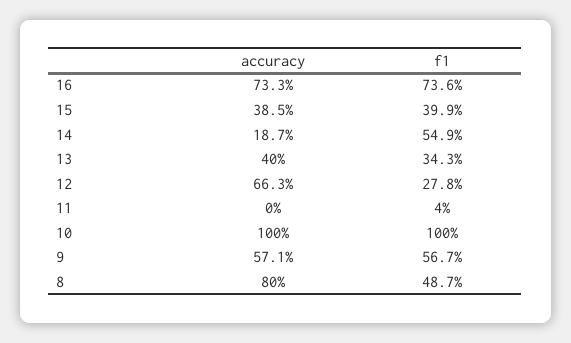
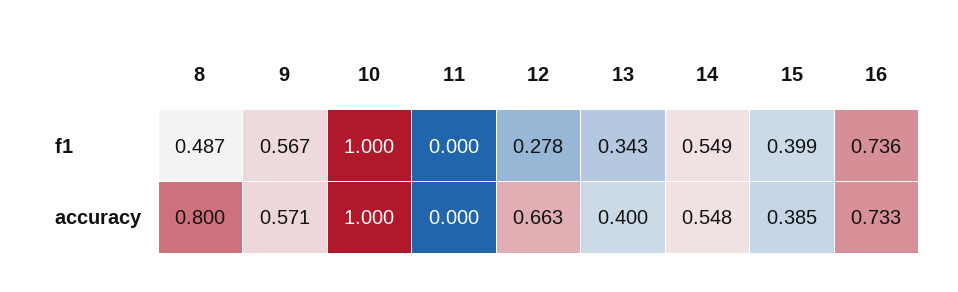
  {
    "accuracy": {
      "16": 0.733,
      "15": 0.385,
-     "14": 0.187,
+     "14": 0.548,
      "13": 0.4,
      "12": 0.663,
      "11": 0,
      "10": 1,
      "9": 0.571,
      "8": 0.8
    },
    "f1": {
      "16": 0.736,
      "15": 0.399,
      "14": 0.549,
      "13": 0.343,
      "12": 0.278,
-     "11": 0.04,
+     "11": 0,
      "10": 1,
      "9": 0.567,
      "8": 0.487
    }
  }

